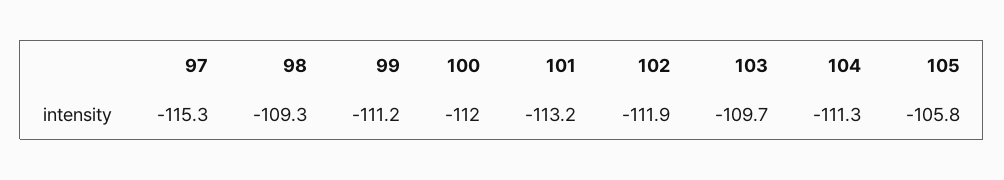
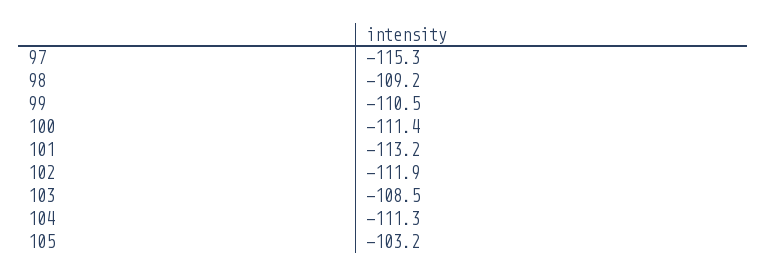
  {
    "97": -115.3,
-   "98": -109.3,
+   "98": -109.2,
-   "99": -111.2,
+   "99": -110.5,
-   "100": -112,
+   "100": -111.4,
    "101": -113.2,
    "102": -111.9,
-   "103": -109.7,
+   "103": -108.5,
    "104": -111.3,
-   "105": -105.8
+   "105": -103.2
  }

